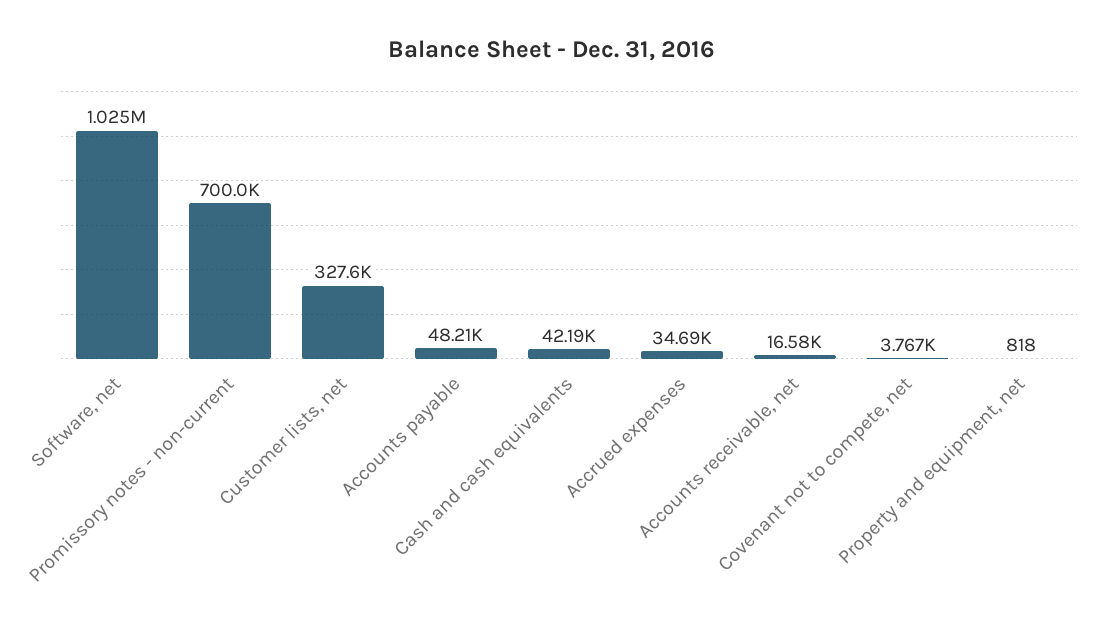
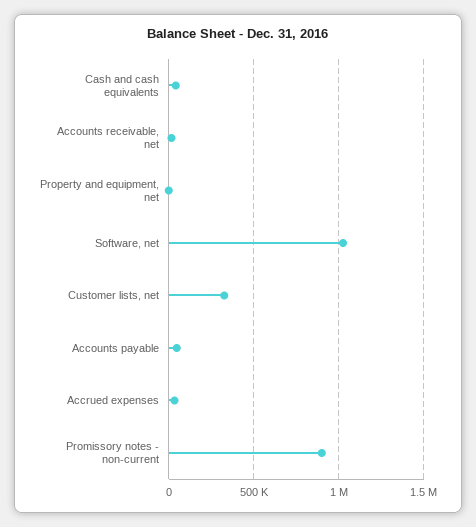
  {
    "Software, net": 1025000,
-   "Promissory notes - non-current": 700000,
+   "Promissory notes - non-current": 900000,
    "Customer lists, net": 327600,
    "Accounts payable": 48210,
    "Cash and cash equivalents": 42190,
    "Accrued expenses": 34690,
    "Accounts receivable, net": 16580,
-   "Covenant not to compete, net": 3767,
    "Property and equipment, net": 818
  }

